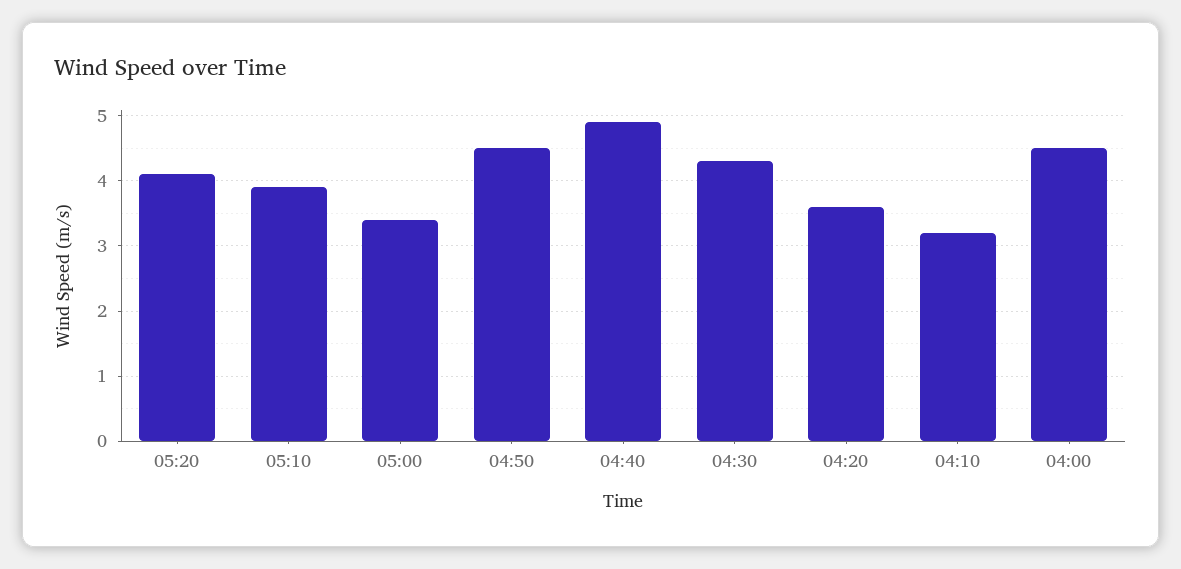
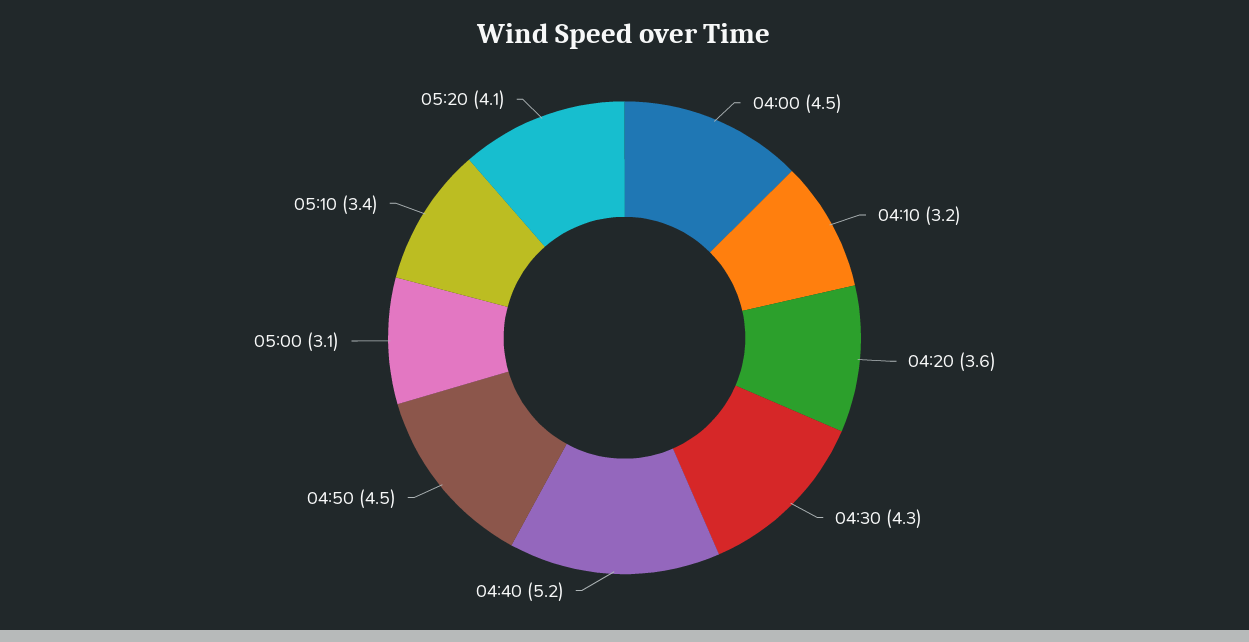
  {
    "05:20": 4.1,
-   "05:10": 3.9,
+   "05:10": 3.4,
-   "05:00": 3.4,
+   "05:00": 3.1,
    "04:50": 4.5,
-   "04:40": 4.9,
+   "04:40": 5.2,
    "04:30": 4.3,
    "04:20": 3.6,
    "04:10": 3.2,
    "04:00": 4.5
  }

